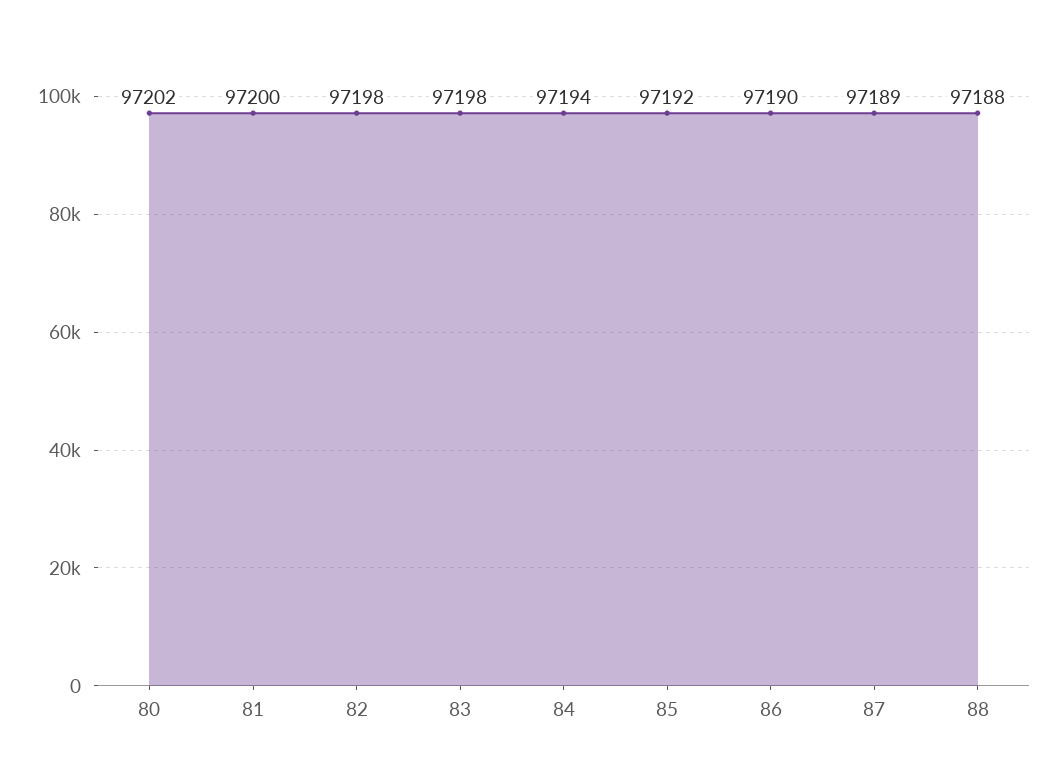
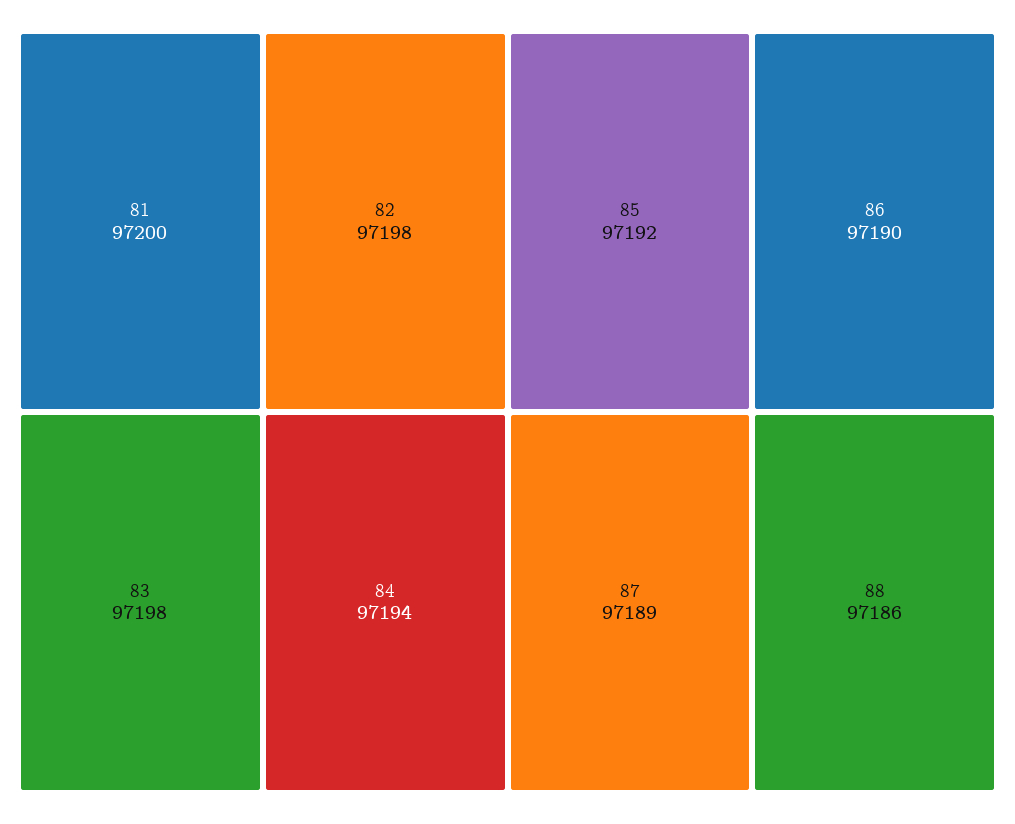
  {
-   "80": 97202,
    "81": 97200,
    "82": 97198,
    "83": 97198,
    "84": 97194,
    "85": 97192,
    "86": 97190,
    "87": 97189,
-   "88": 97188
+   "88": 97186
  }

